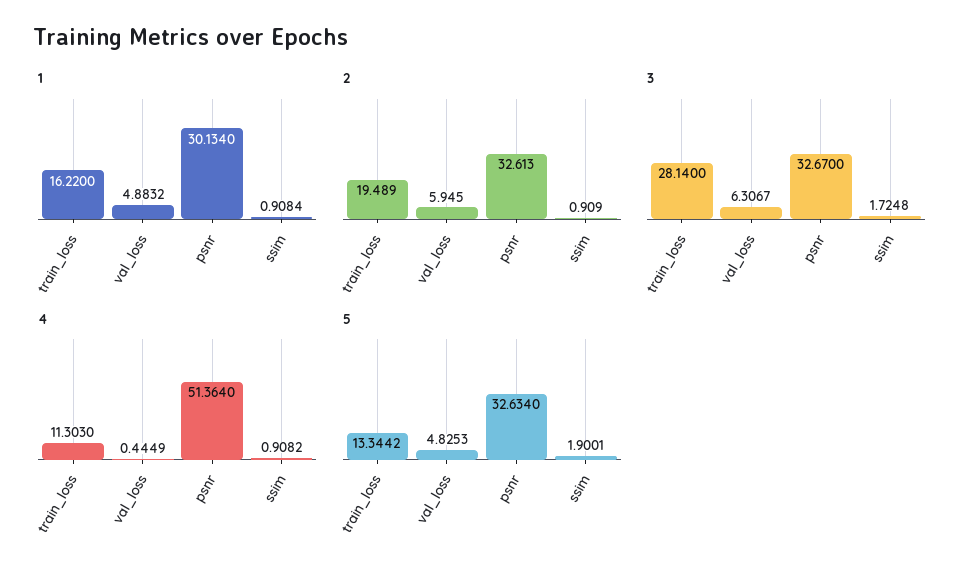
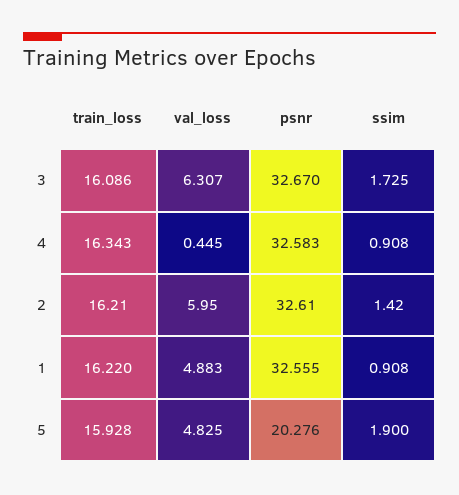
  {
    "1": {
      "train_loss": 16.22,
      "val_loss": 4.8832,
-     "psnr": 30.134,
+     "psnr": 32.555,
      "ssim": 0.9084
    },
    "2": {
-     "train_loss": 19.489,
+     "train_loss": 16.21,
      "val_loss": 5.945,
      "psnr": 32.613,
-     "ssim": 0.909
+     "ssim": 1.42
    },
    "3": {
-     "train_loss": 28.14,
+     "train_loss": 16.086,
      "val_loss": 6.3067,
      "psnr": 32.67,
      "ssim": 1.7248
    },
    "4": {
-     "train_loss": 11.303,
+     "train_loss": 16.343,
      "val_loss": 0.4449,
-     "psnr": 51.364,
+     "psnr": 32.583,
      "ssim": 0.9082
    },
    "5": {
-     "train_loss": 13.3442,
+     "train_loss": 15.928,
      "val_loss": 4.8253,
-     "psnr": 32.634,
+     "psnr": 20.276,
      "ssim": 1.9001
    }
  }

